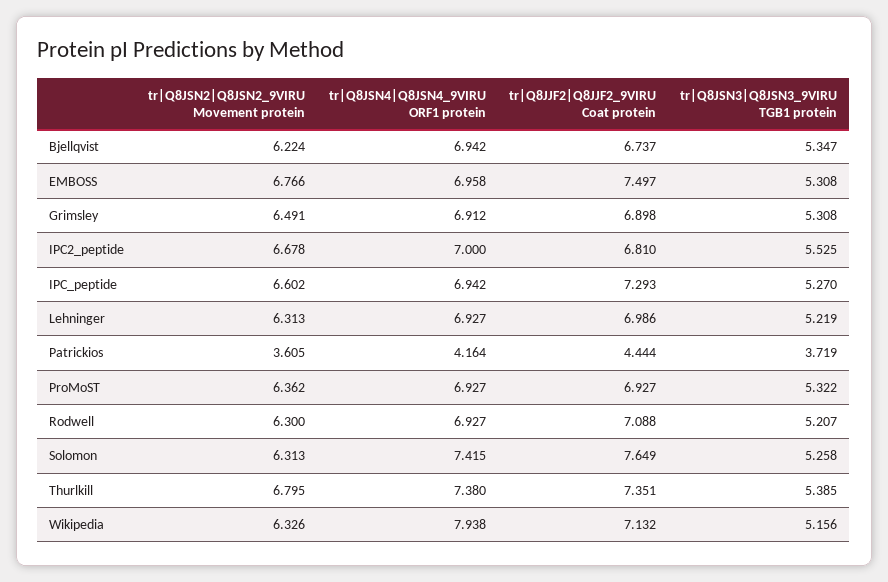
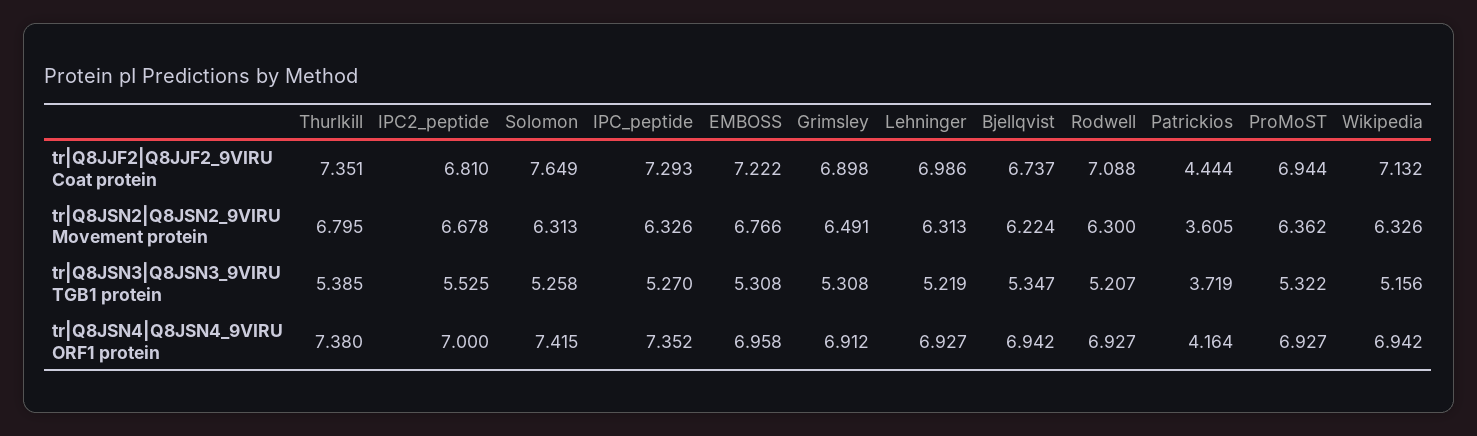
  {
    "tr|Q8JSN2|Q8JSN2_9VIRU Movement protein": {
      "Bjellqvist": 6.224,
      "EMBOSS": 6.766,
      "Grimsley": 6.491,
      "IPC2_peptide": 6.678,
-     "IPC_peptide": 6.602,
+     "IPC_peptide": 6.326,
      "Lehninger": 6.313,
      "Patrickios": 3.605,
      "ProMoST": 6.362,
      "Rodwell": 6.3,
      "Solomon": 6.313,
      "Thurlkill": 6.795,
      "Wikipedia": 6.326
    },
    "tr|Q8JSN4|Q8JSN4_9VIRU ORF1 protein": {
      "Bjellqvist": 6.942,
      "EMBOSS": 6.958,
      "Grimsley": 6.912,
      "IPC2_peptide": 7,
-     "IPC_peptide": 6.942,
+     "IPC_peptide": 7.352,
      "Lehninger": 6.927,
      "Patrickios": 4.164,
      "ProMoST": 6.927,
      "Rodwell": 6.927,
      "Solomon": 7.415,
      "Thurlkill": 7.38,
-     "Wikipedia": 7.938
+     "Wikipedia": 6.942
    },
    "tr|Q8JJF2|Q8JJF2_9VIRU Coat protein": {
      "Bjellqvist": 6.737,
-     "EMBOSS": 7.497,
+     "EMBOSS": 7.222,
      "Grimsley": 6.898,
      "IPC2_peptide": 6.81,
      "IPC_peptide": 7.293,
      "Lehninger": 6.986,
      "Patrickios": 4.444,
-     "ProMoST": 6.927,
+     "ProMoST": 6.944,
      "Rodwell": 7.088,
      "Solomon": 7.649,
      "Thurlkill": 7.351,
      "Wikipedia": 7.132
    },
    "tr|Q8JSN3|Q8JSN3_9VIRU TGB1 protein": {
      "Bjellqvist": 5.347,
      "EMBOSS": 5.308,
      "Grimsley": 5.308,
      "IPC2_peptide": 5.525,
      "IPC_peptide": 5.27,
      "Lehninger": 5.219,
      "Patrickios": 3.719,
      "ProMoST": 5.322,
      "Rodwell": 5.207,
      "Solomon": 5.258,
      "Thurlkill": 5.385,
      "Wikipedia": 5.156
    }
  }

